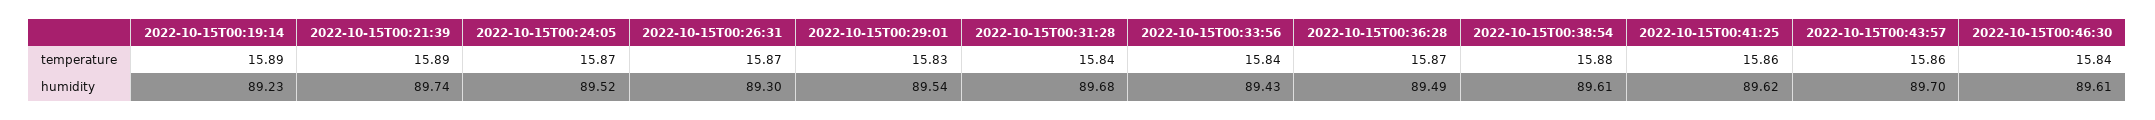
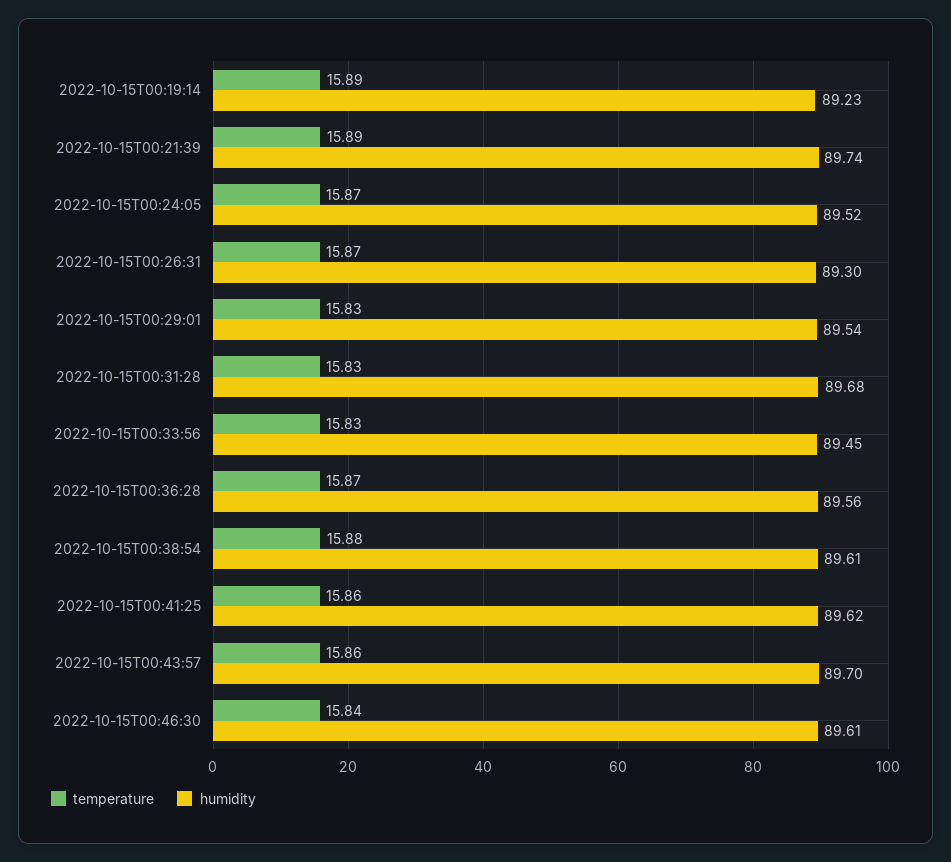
  {
    "temperature": {
      "2022-10-15T00:19:14": 15.89,
      "2022-10-15T00:21:39": 15.89,
      "2022-10-15T00:24:05": 15.87,
      "2022-10-15T00:26:31": 15.87,
      "2022-10-15T00:29:01": 15.83,
-     "2022-10-15T00:31:28": 15.84,
+     "2022-10-15T00:31:28": 15.83,
-     "2022-10-15T00:33:56": 15.84,
+     "2022-10-15T00:33:56": 15.83,
      "2022-10-15T00:36:28": 15.87,
      "2022-10-15T00:38:54": 15.88,
      "2022-10-15T00:41:25": 15.86,
      "2022-10-15T00:43:57": 15.86,
      "2022-10-15T00:46:30": 15.84
    },
    "humidity": {
      "2022-10-15T00:19:14": 89.23,
      "2022-10-15T00:21:39": 89.74,
      "2022-10-15T00:24:05": 89.52,
      "2022-10-15T00:26:31": 89.3,
      "2022-10-15T00:29:01": 89.54,
      "2022-10-15T00:31:28": 89.68,
-     "2022-10-15T00:33:56": 89.43,
+     "2022-10-15T00:33:56": 89.45,
-     "2022-10-15T00:36:28": 89.49,
+     "2022-10-15T00:36:28": 89.56,
      "2022-10-15T00:38:54": 89.61,
      "2022-10-15T00:41:25": 89.62,
      "2022-10-15T00:43:57": 89.7,
      "2022-10-15T00:46:30": 89.61
    }
  }

